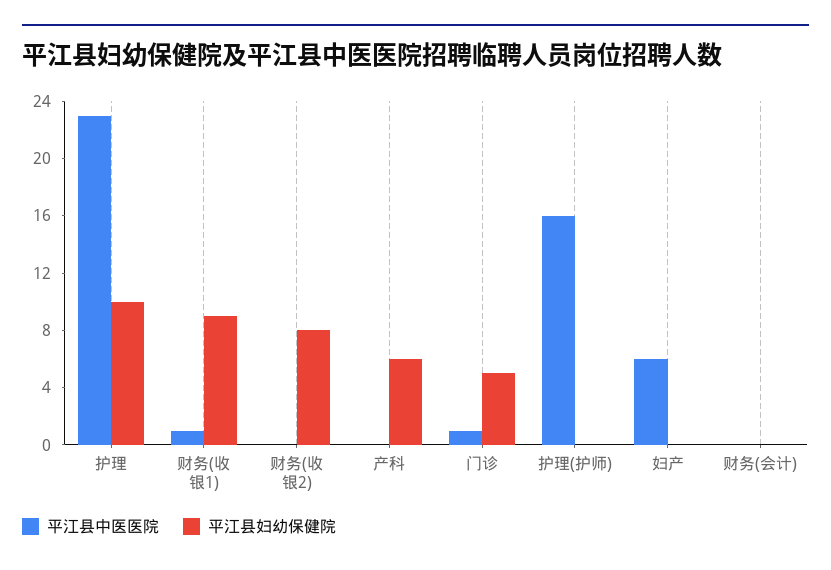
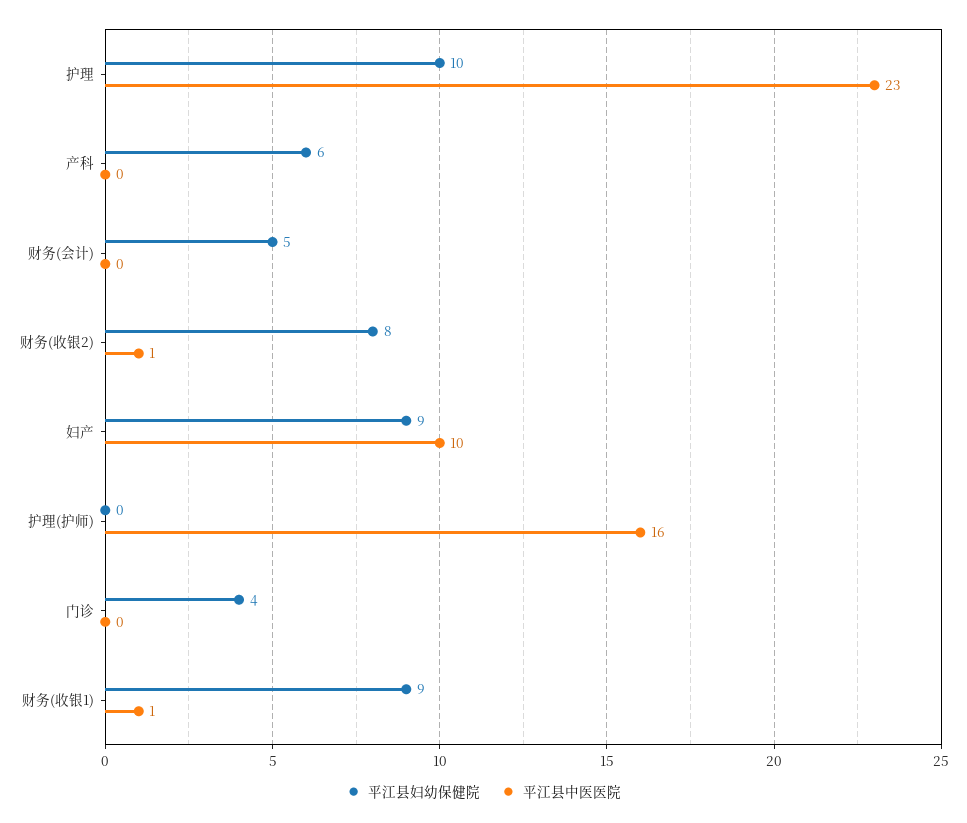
  {
    "平江县中医医院": {
      "护理": 23,
      "财务(收银1)": 1,
-     "财务(收银2)": 0,
+     "财务(收银2)": 1,
      "产科": 0,
-     "门诊": 1,
+     "门诊": 0,
      "护理(护师)": 16,
-     "妇产": 6,
+     "妇产": 10,
      "财务(会计)": 0
    },
    "平江县妇幼保健院": {
      "护理": 10,
      "财务(收银1)": 9,
      "财务(收银2)": 8,
      "产科": 6,
-     "门诊": 5,
+     "门诊": 4,
      "护理(护师)": 0,
-     "妇产": 0,
+     "妇产": 9,
-     "财务(会计)": 0
+     "财务(会计)": 5
    }
  }

